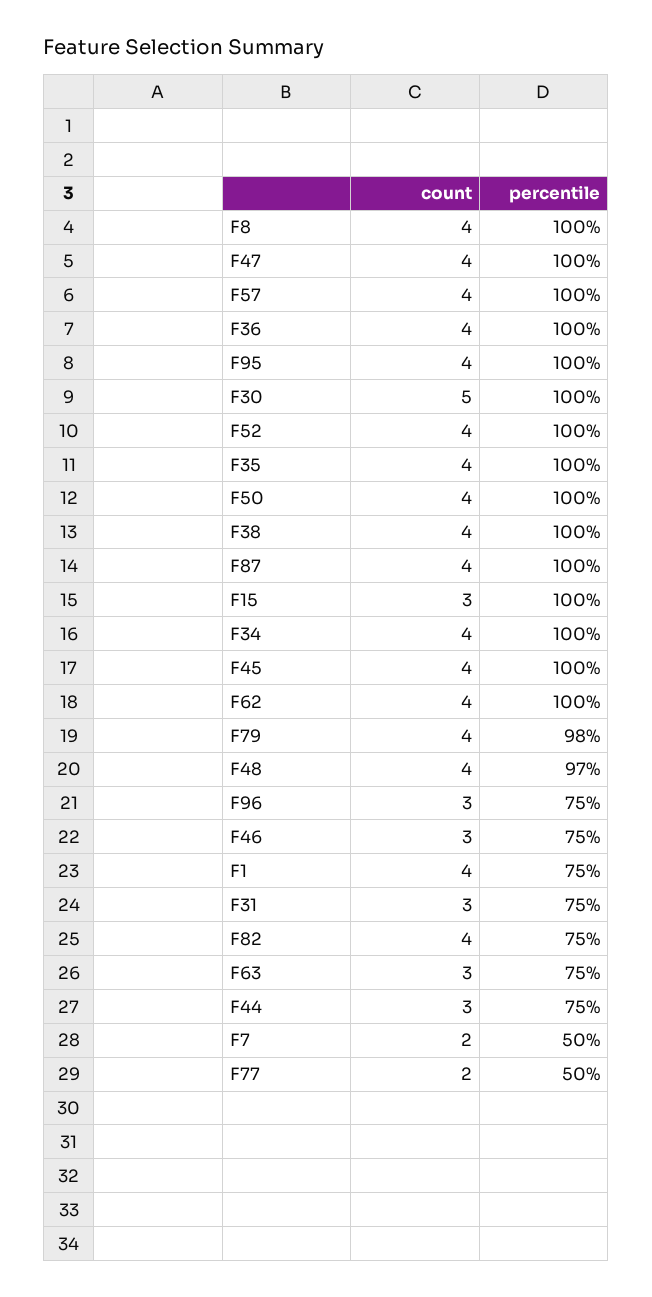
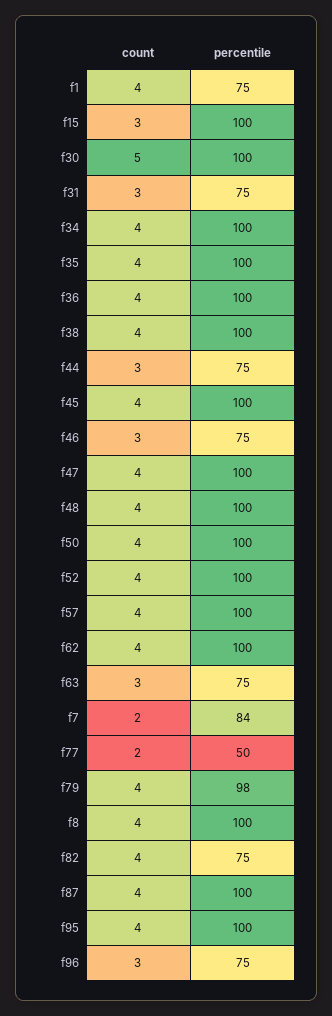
  {
    "count": {
      "F8": 4,
      "F47": 4,
      "F57": 4,
      "F36": 4,
      "F95": 4,
      "F30": 5,
      "F52": 4,
      "F35": 4,
      "F50": 4,
      "F38": 4,
      "F87": 4,
      "F15": 3,
      "F34": 4,
      "F45": 4,
      "F62": 4,
      "F79": 4,
      "F48": 4,
      "F96": 3,
      "F46": 3,
      "F1": 4,
      "F31": 3,
      "F82": 4,
      "F63": 3,
      "F44": 3,
      "F7": 2,
      "F77": 2
    },
    "percentile": {
      "F8": 100,
      "F47": 100,
      "F57": 100,
      "F36": 100,
      "F95": 100,
      "F30": 100,
      "F52": 100,
      "F35": 100,
      "F50": 100,
      "F38": 100,
      "F87": 100,
      "F15": 100,
      "F34": 100,
      "F45": 100,
      "F62": 100,
      "F79": 98,
-     "F48": 97,
+     "F48": 100,
      "F96": 75,
      "F46": 75,
      "F1": 75,
      "F31": 75,
      "F82": 75,
      "F63": 75,
      "F44": 75,
-     "F7": 50,
+     "F7": 84,
      "F77": 50
    }
  }

